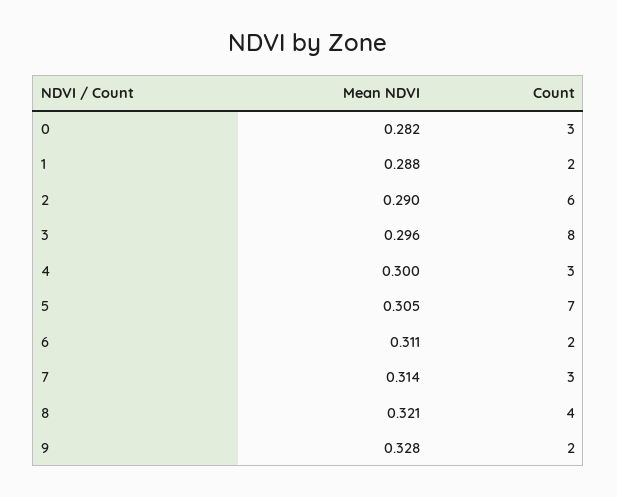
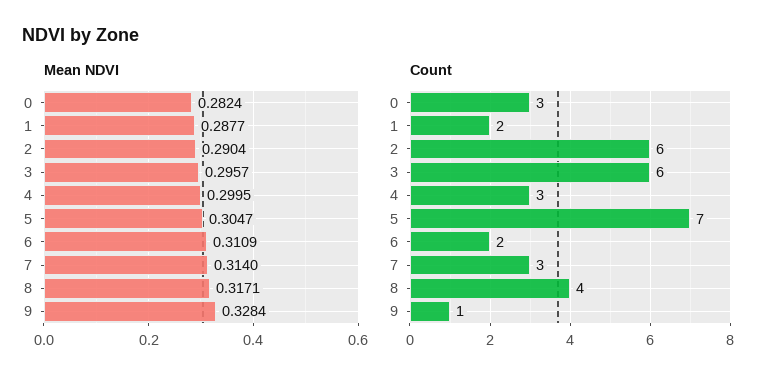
  {
    "Mean NDVI": {
      "0": 0.2824,
      "1": 0.2877,
      "2": 0.2904,
      "3": 0.2957,
      "4": 0.2995,
      "5": 0.3047,
      "6": 0.3109,
      "7": 0.314,
-     "8": 0.321,
+     "8": 0.3171,
      "9": 0.3284
    },
    "Count": {
      "0": 3,
      "1": 2,
      "2": 6,
-     "3": 8,
+     "3": 6,
      "4": 3,
      "5": 7,
      "6": 2,
      "7": 3,
      "8": 4,
-     "9": 2
+     "9": 1
    }
  }

